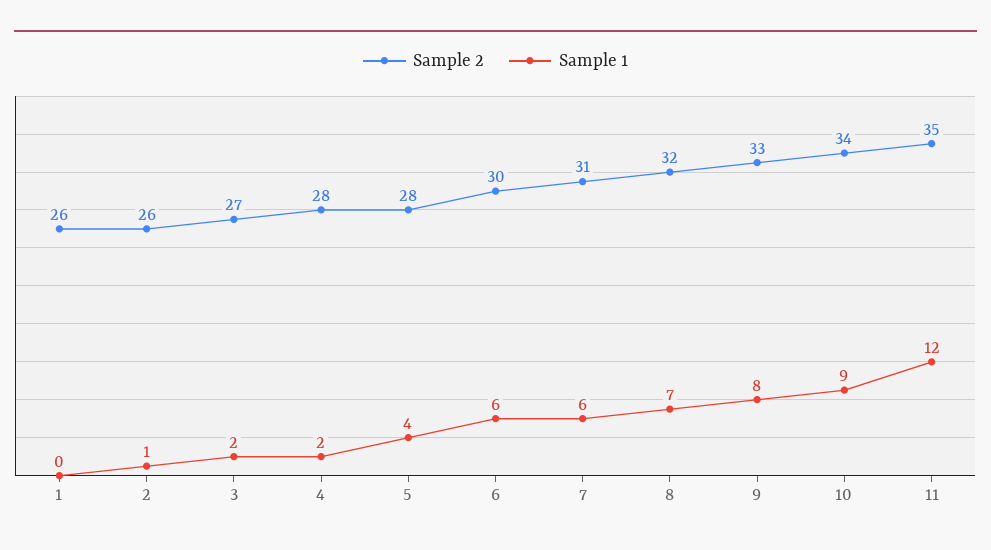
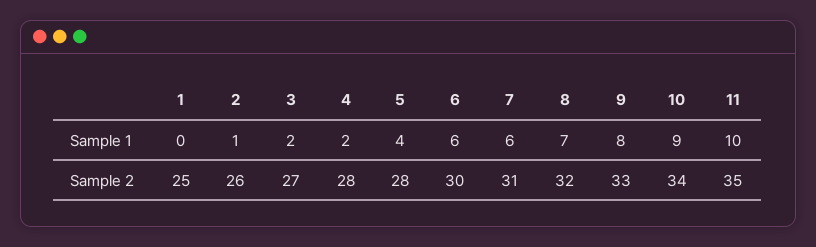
  {
    "Sample 2": {
-     "1": 26,
+     "1": 25,
      "2": 26,
      "3": 27,
      "4": 28,
      "5": 28,
      "6": 30,
      "7": 31,
      "8": 32,
      "9": 33,
      "10": 34,
      "11": 35
    },
    "Sample 1": {
      "1": 0,
      "2": 1,
      "3": 2,
      "4": 2,
      "5": 4,
      "6": 6,
      "7": 6,
      "8": 7,
      "9": 8,
      "10": 9,
-     "11": 12
+     "11": 10
    }
  }

